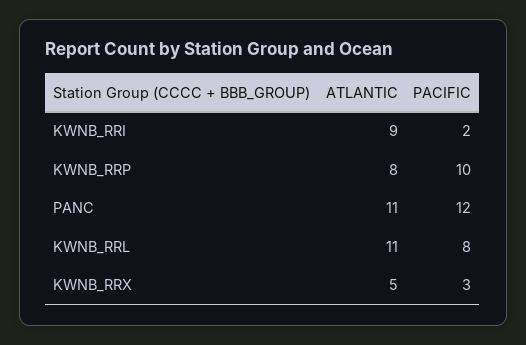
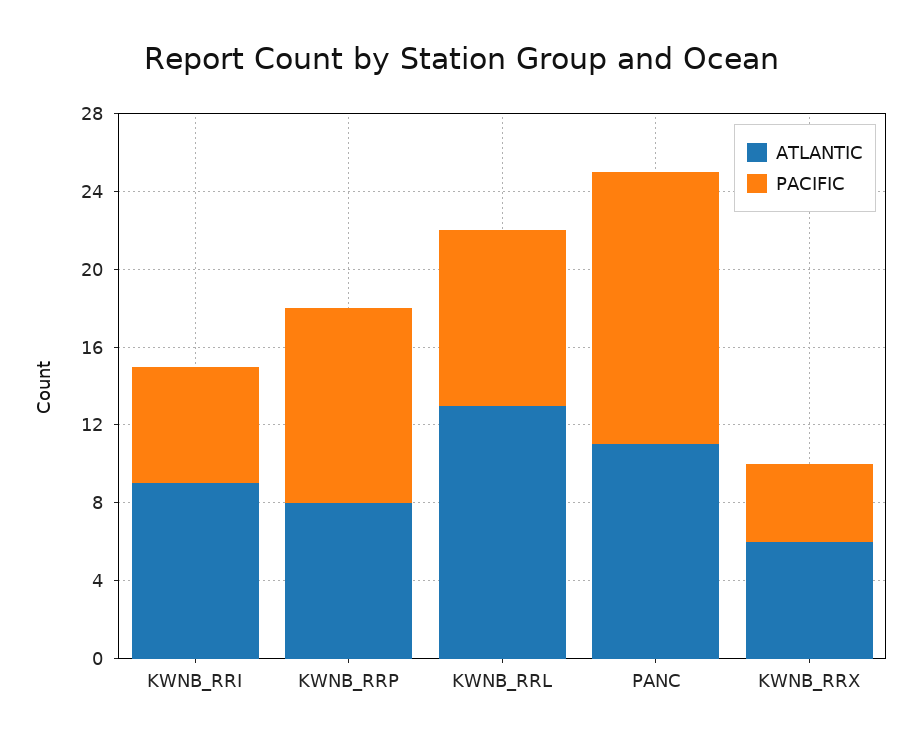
  {
    "ATLANTIC": {
      "KWNB_RRI": 9,
      "KWNB_RRP": 8,
      "PANC": 11,
-     "KWNB_RRL": 11,
+     "KWNB_RRL": 13,
-     "KWNB_RRX": 5
+     "KWNB_RRX": 6
    },
    "PACIFIC": {
-     "KWNB_RRI": 2,
+     "KWNB_RRI": 6,
      "KWNB_RRP": 10,
-     "PANC": 12,
+     "PANC": 14,
-     "KWNB_RRL": 8,
+     "KWNB_RRL": 9,
-     "KWNB_RRX": 3
+     "KWNB_RRX": 4
    }
  }

